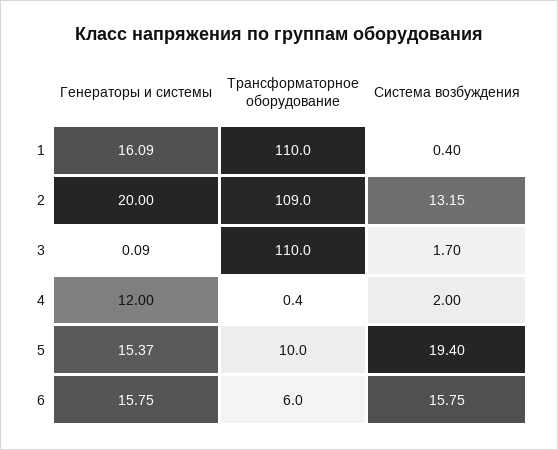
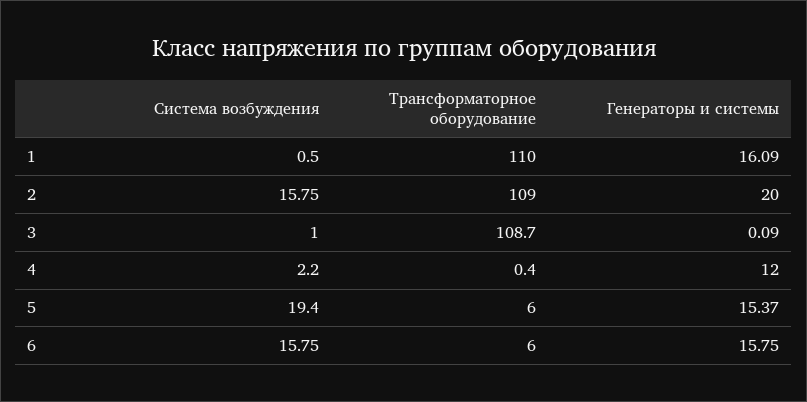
  {
    "Генераторы и системы": {
      "1": 16.09,
      "2": 20,
      "3": 0.09,
      "4": 12,
      "5": 15.37,
      "6": 15.75
    },
    "Трансформаторное оборудование": {
      "1": 110,
      "2": 109,
-     "3": 110,
+     "3": 108.7,
      "4": 0.4,
-     "5": 10,
+     "5": 6,
      "6": 6
    },
    "Система возбуждения": {
-     "1": 0.4,
+     "1": 0.5,
-     "2": 13.15,
+     "2": 15.75,
-     "3": 1.7,
+     "3": 1,
-     "4": 2,
+     "4": 2.2,
      "5": 19.4,
      "6": 15.75
    }
  }

